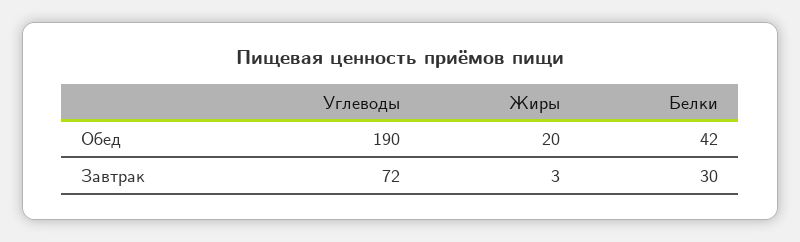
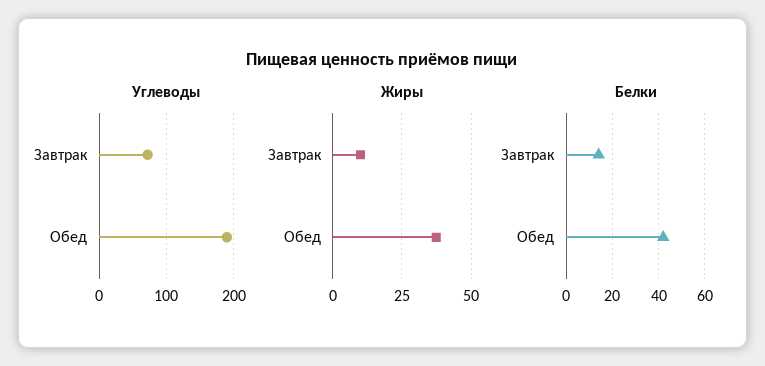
  {
    "Углеводы": {
      "Обед": 190,
      "Завтрак": 72
    },
    "Жиры": {
-     "Обед": 20,
+     "Обед": 37.5,
-     "Завтрак": 3
+     "Завтрак": 10
    },
    "Белки": {
      "Обед": 42,
-     "Завтрак": 30
+     "Завтрак": 15
    }
  }

